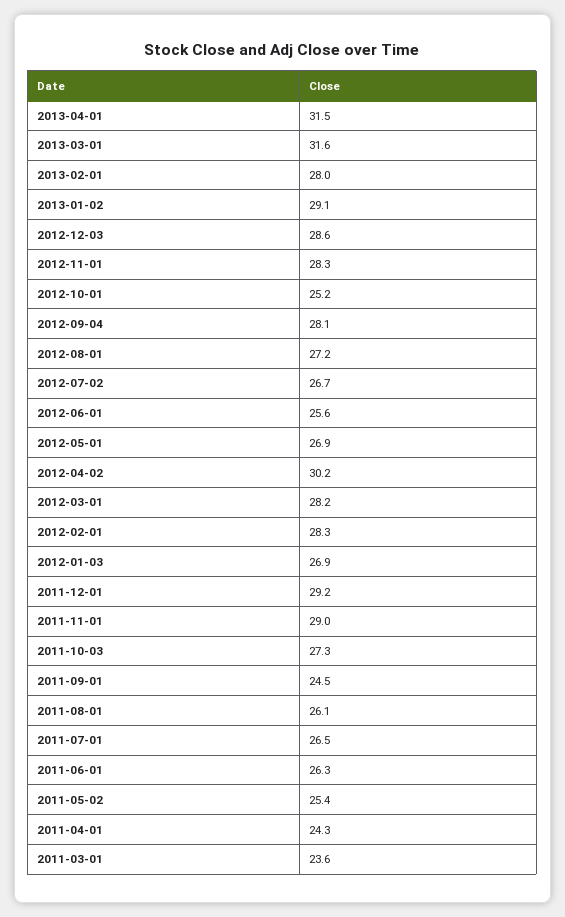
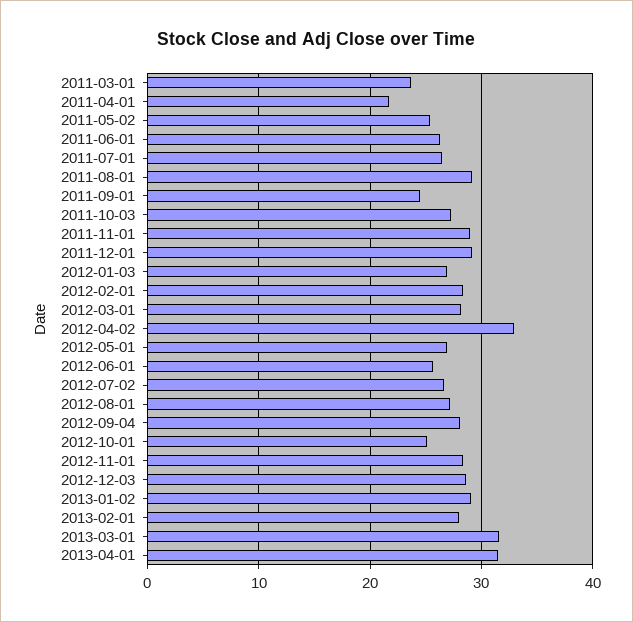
  {
    "2013-04-01": 31.5,
    "2013-03-01": 31.6,
    "2013-02-01": 28,
    "2013-01-02": 29.1,
    "2012-12-03": 28.6,
    "2012-11-01": 28.3,
    "2012-10-01": 25.2,
    "2012-09-04": 28.1,
    "2012-08-01": 27.2,
    "2012-07-02": 26.7,
    "2012-06-01": 25.6,
    "2012-05-01": 26.9,
-   "2012-04-02": 30.2,
+   "2012-04-02": 33,
    "2012-03-01": 28.2,
    "2012-02-01": 28.3,
    "2012-01-03": 26.9,
    "2011-12-01": 29.2,
    "2011-11-01": 29,
    "2011-10-03": 27.3,
    "2011-09-01": 24.5,
-   "2011-08-01": 26.1,
+   "2011-08-01": 29,
    "2011-07-01": 26.5,
    "2011-06-01": 26.3,
    "2011-05-02": 25.4,
-   "2011-04-01": 24.3,
+   "2011-04-01": 22,
    "2011-03-01": 23.6
  }

